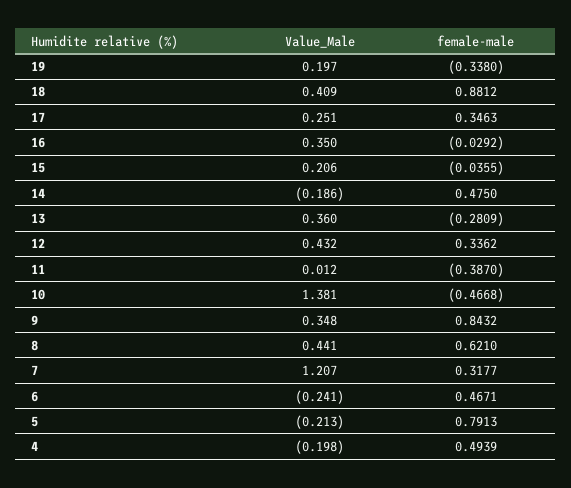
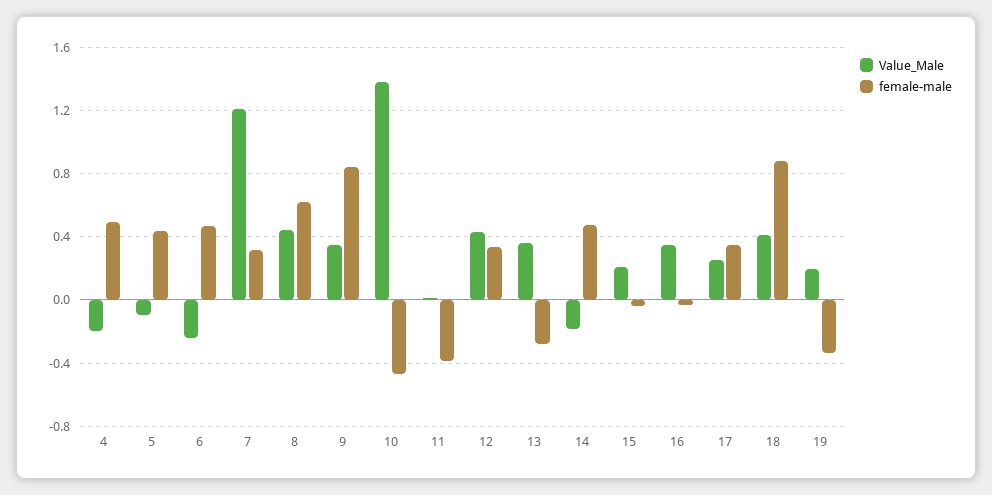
  {
    "Value_Male": {
      "19": 0.197,
      "18": 0.409,
      "17": 0.251,
      "16": 0.35,
      "15": 0.206,
      "14": -0.186,
      "13": 0.36,
      "12": 0.432,
      "11": 0.012,
      "10": 1.381,
      "9": 0.348,
      "8": 0.441,
      "7": 1.207,
      "6": -0.241,
-     "5": -0.213,
+     "5": -0.1,
      "4": -0.198
    },
    "female-male": {
      "19": -0.338,
      "18": 0.8812,
      "17": 0.3463,
      "16": -0.0292,
      "15": -0.0355,
      "14": 0.475,
      "13": -0.2809,
      "12": 0.3362,
      "11": -0.387,
      "10": -0.4668,
      "9": 0.8432,
      "8": 0.621,
      "7": 0.3177,
      "6": 0.4671,
-     "5": 0.7913,
+     "5": 0.45,
      "4": 0.4939
    }
  }

